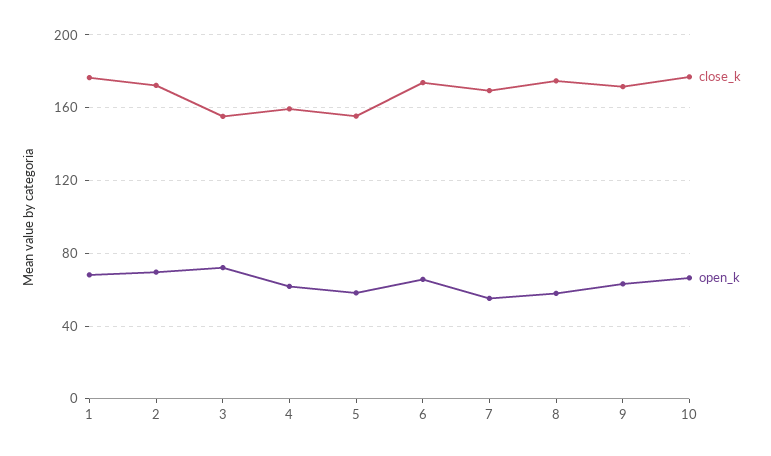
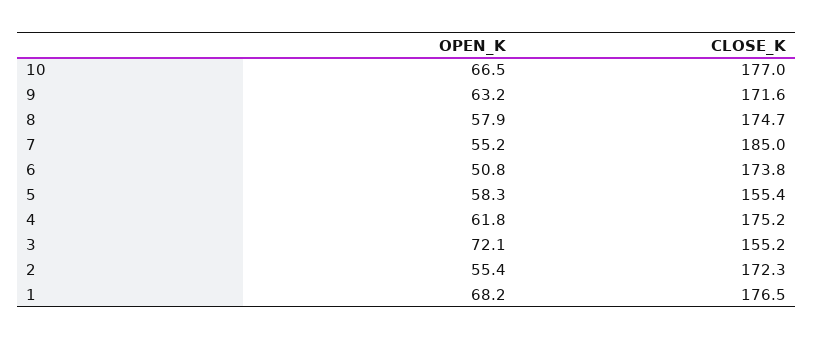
  {
    "close_k": {
      "1": 176.5,
      "2": 172.3,
      "3": 155.2,
-     "4": 160,
+     "4": 175.2,
      "5": 155.4,
      "6": 173.8,
-     "7": 170,
+     "7": 185,
      "8": 174.7,
      "9": 171.6,
      "10": 177
    },
    "open_k": {
      "1": 68.2,
-     "2": 70,
+     "2": 55.4,
      "3": 72.1,
      "4": 61.8,
      "5": 58.3,
-     "6": 65,
+     "6": 50.8,
      "7": 55.2,
      "8": 57.9,
      "9": 63.2,
      "10": 66.5
    }
  }

